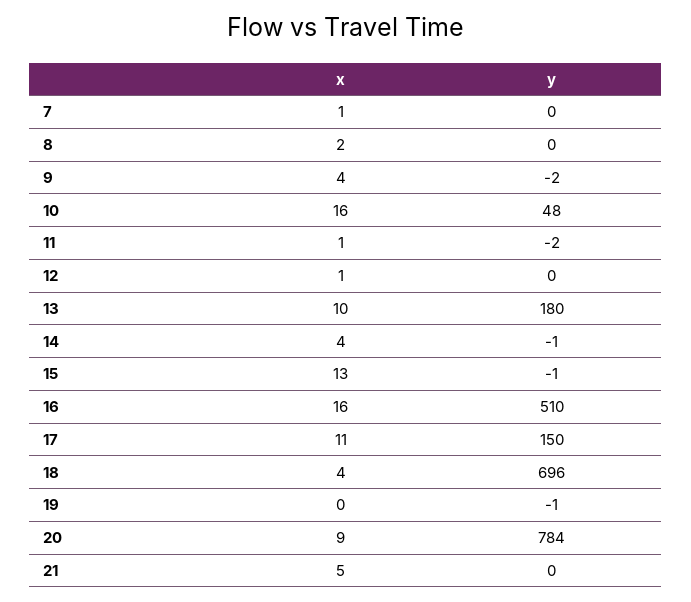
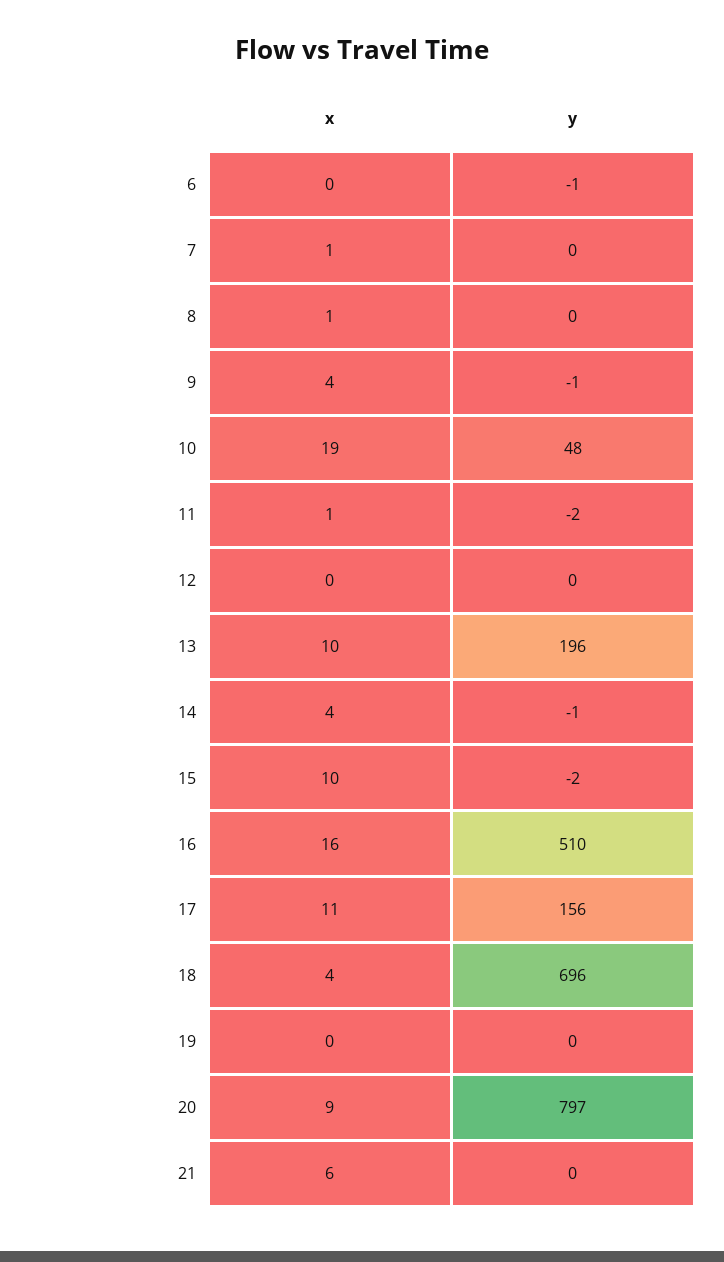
  {
    "x": {
      "7": 1,
-     "8": 2,
+     "8": 1,
      "9": 4,
-     "10": 16,
+     "10": 19,
      "11": 1,
-     "12": 1,
+     "12": 0,
      "13": 10,
      "14": 4,
-     "15": 13,
+     "15": 10,
      "16": 16,
      "17": 11,
      "18": 4,
      "19": 0,
      "20": 9,
-     "21": 5
+     "21": 6,
+     "6": 0
    },
    "y": {
      "7": 0,
      "8": 0,
-     "9": -2,
+     "9": -1,
      "10": 48,
      "11": -2,
      "12": 0,
-     "13": 180,
+     "13": 196,
      "14": -1,
-     "15": -1,
+     "15": -2,
      "16": 510,
-     "17": 150,
+     "17": 156,
      "18": 696,
-     "19": -1,
+     "19": 0,
-     "20": 784,
+     "20": 797,
-     "21": 0
+     "21": 0,
+     "6": -1
    }
  }

